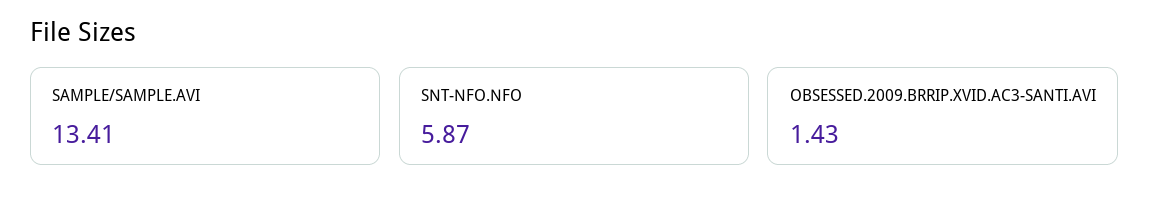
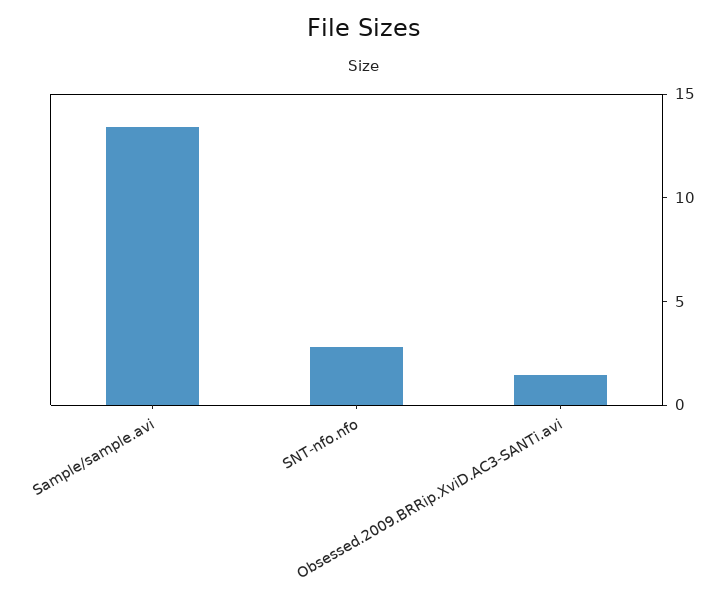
  {
    "SAMPLE/SAMPLE.AVI": 13.41,
-   "SNT-NFO.NFO": 5.87,
+   "SNT-NFO.NFO": 3,
    "OBSESSED.2009.BRRIP.XVID.AC3-SANTI.AVI": 1.43
  }

